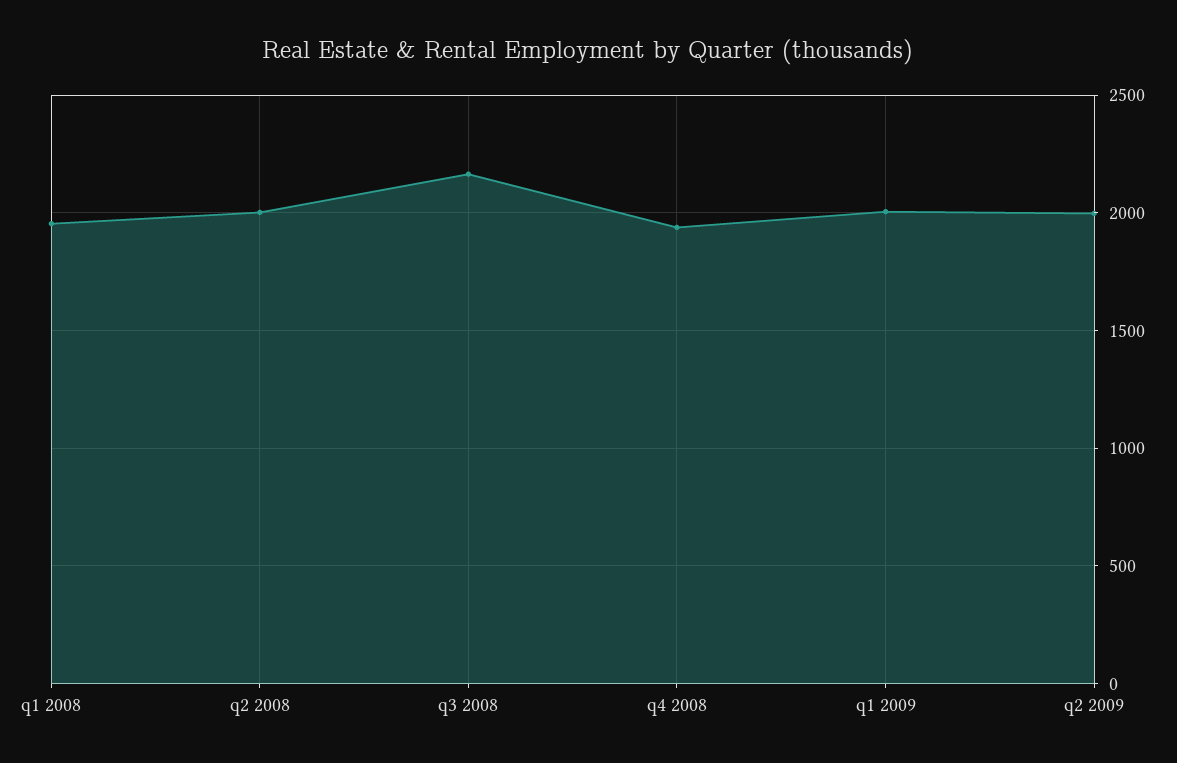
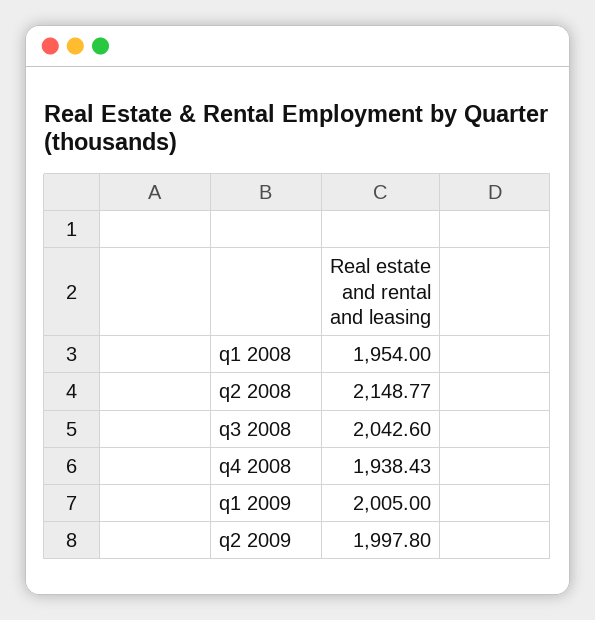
  {
    "q1 2008": 1954,
-   "q2 2008": 2000,
+   "q2 2008": 2148.77,
-   "q3 2008": 2150,
+   "q3 2008": 2042.6,
    "q4 2008": 1938.43,
    "q1 2009": 2005,
    "q2 2009": 1997.8
  }

